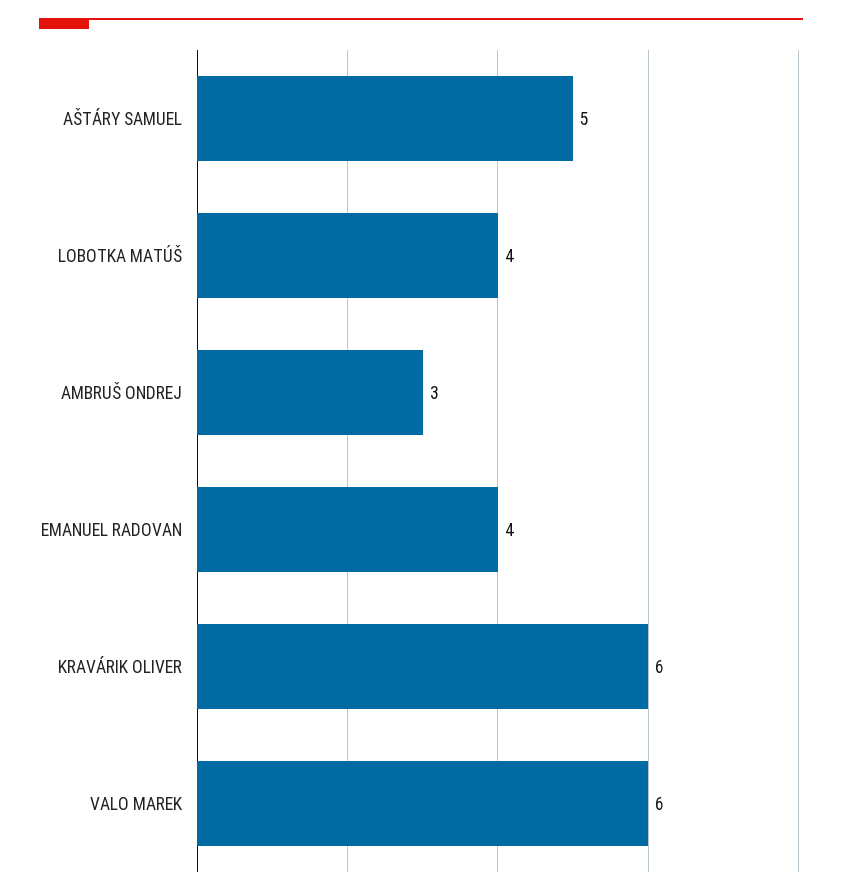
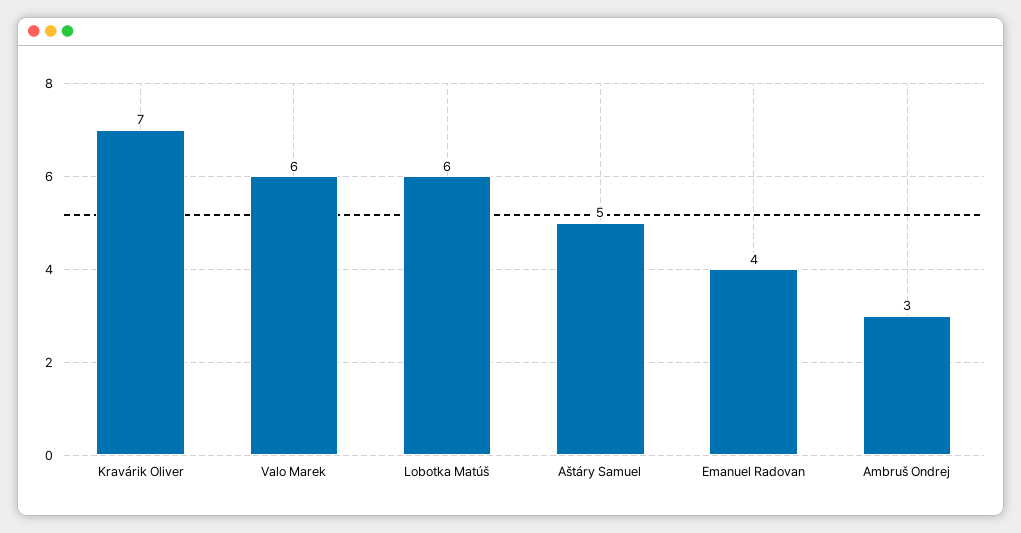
  {
    "AŠTÁRY SAMUEL": 5,
-   "LOBOTKA MATÚŠ": 4,
+   "LOBOTKA MATÚŠ": 6,
    "AMBRUŠ ONDREJ": 3,
    "EMANUEL RADOVAN": 4,
-   "KRAVÁRIK OLIVER": 6,
+   "KRAVÁRIK OLIVER": 7,
    "VALO MAREK": 6
  }

